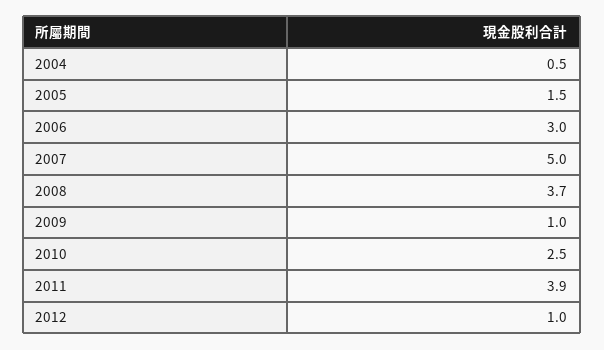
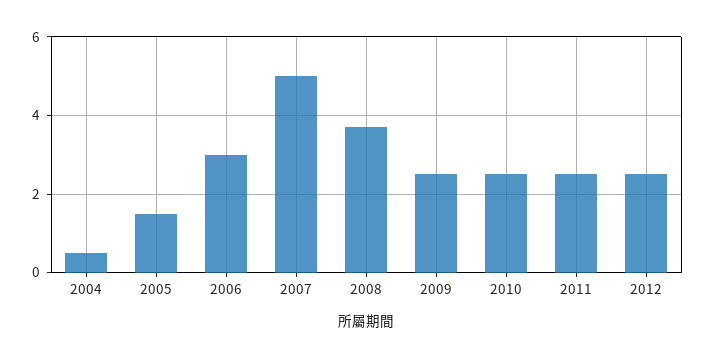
  {
    "2004": 0.5,
    "2005": 1.5,
    "2006": 3,
    "2007": 5,
    "2008": 3.7,
-   "2009": 1,
+   "2009": 2.5,
    "2010": 2.5,
-   "2011": 3.9,
+   "2011": 2.5,
-   "2012": 1
+   "2012": 2.5
  }

